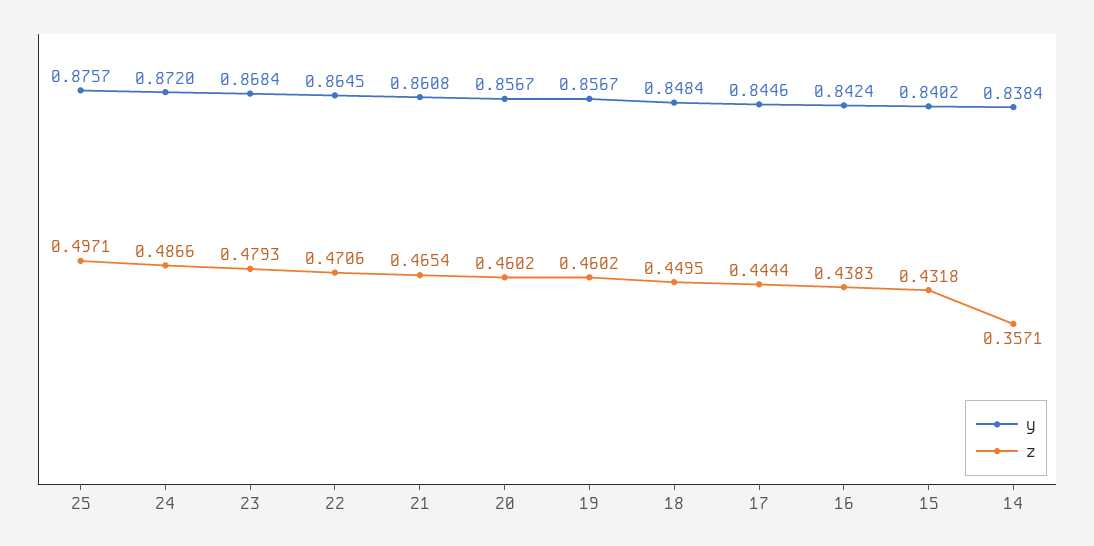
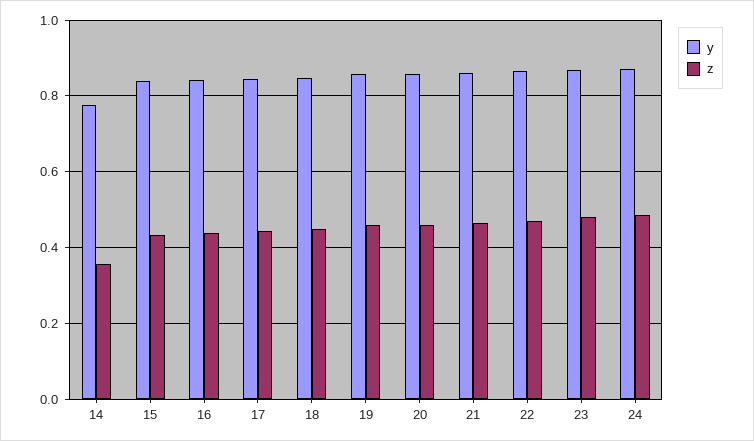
  {
    "y": {
-     "25": 0.8757,
      "24": 0.872,
      "23": 0.8684,
      "22": 0.8645,
      "21": 0.8608,
      "20": 0.8567,
      "19": 0.8567,
      "18": 0.8484,
      "17": 0.8446,
      "16": 0.8424,
      "15": 0.8402,
-     "14": 0.8384
+     "14": 0.78
    },
    "z": {
-     "25": 0.4971,
      "24": 0.4866,
      "23": 0.4793,
      "22": 0.4706,
      "21": 0.4654,
      "20": 0.4602,
      "19": 0.4602,
      "18": 0.4495,
      "17": 0.4444,
      "16": 0.4383,
      "15": 0.4318,
      "14": 0.3571
    }
  }

